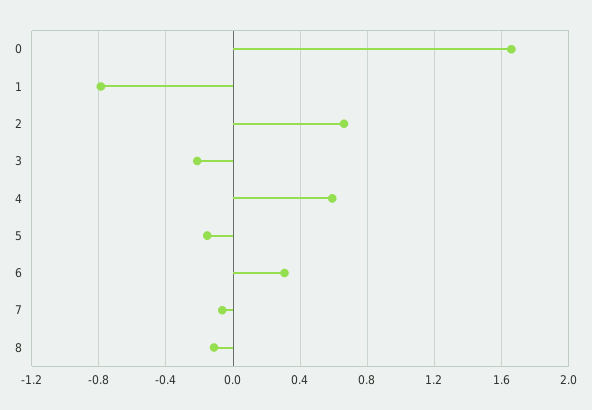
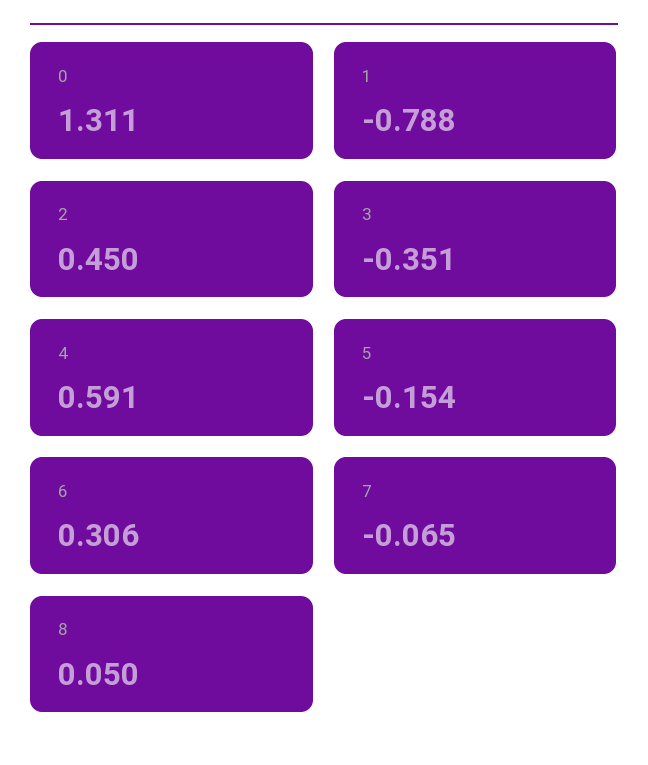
  {
-   "0": 1.65,
+   "0": 1.311,
    "1": -0.788,
-   "2": 0.65,
+   "2": 0.45,
-   "3": -0.2,
+   "3": -0.351,
    "4": 0.591,
    "5": -0.154,
    "6": 0.306,
    "7": -0.065,
-   "8": -0.1
+   "8": 0.05
  }

